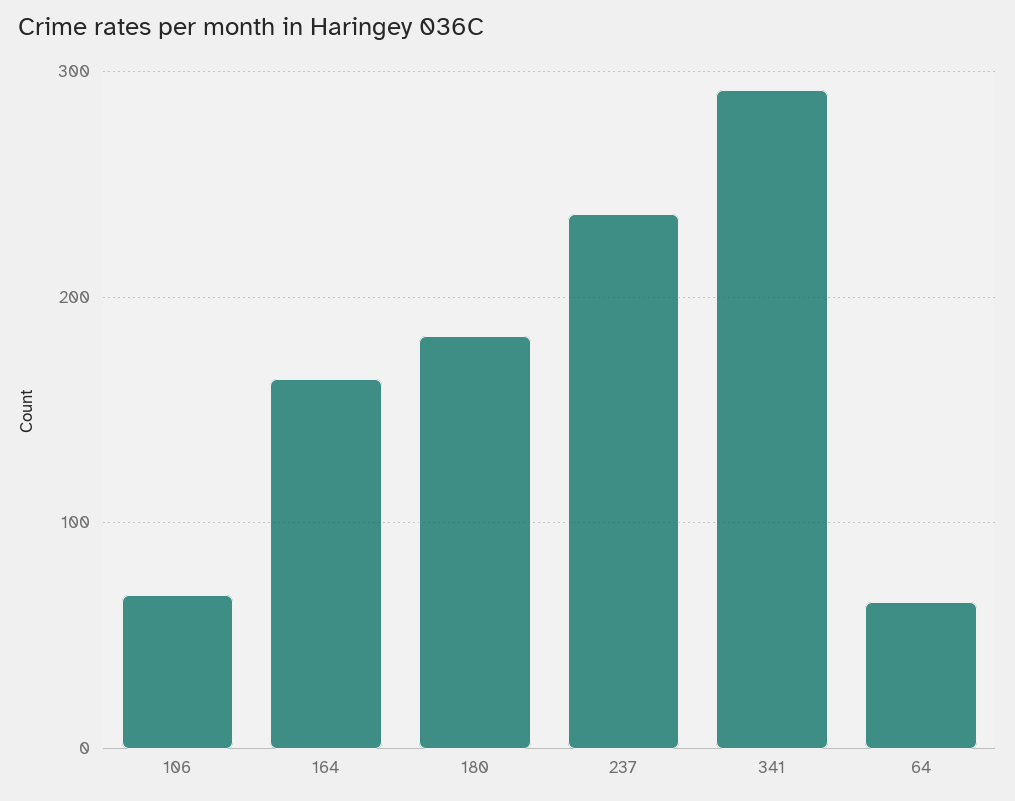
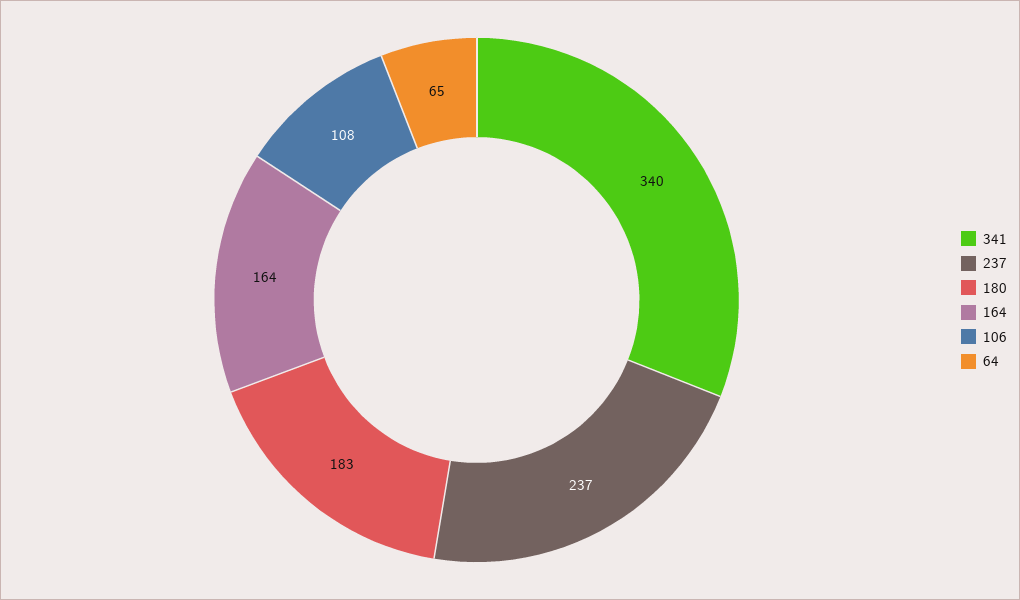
  {
-   "106": 70,
+   "106": 108,
    "164": 164,
    "180": 183,
    "237": 237,
-   "341": 290,
+   "341": 340,
    "64": 65
  }

